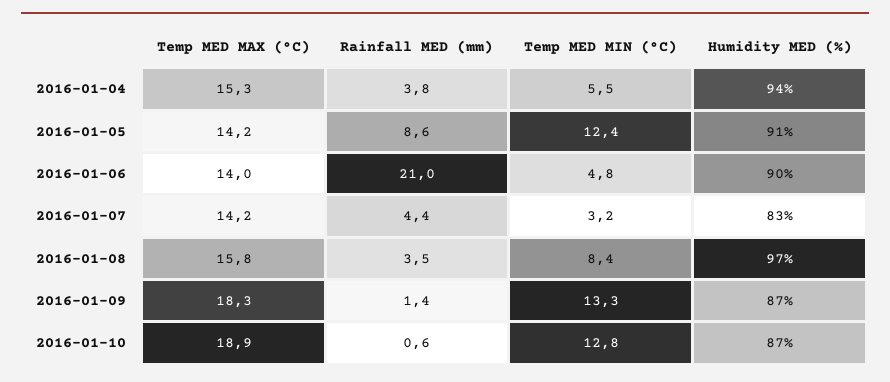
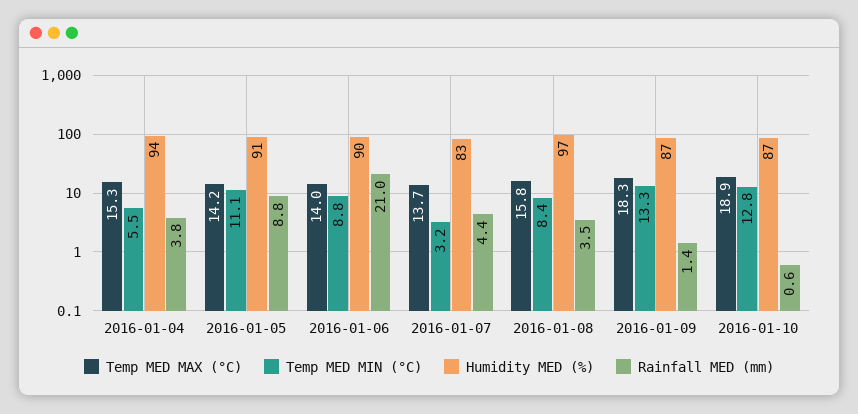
  {
    "Temp MED MAX (°C)": {
      "2016-01-04": 15.3,
      "2016-01-05": 14.2,
      "2016-01-06": 14,
-     "2016-01-07": 14.2,
+     "2016-01-07": 13.7,
      "2016-01-08": 15.8,
      "2016-01-09": 18.3,
      "2016-01-10": 18.9
    },
    "Rainfall MED (mm)": {
      "2016-01-04": 3.8,
-     "2016-01-05": 8.6,
+     "2016-01-05": 8.8,
      "2016-01-06": 21,
      "2016-01-07": 4.4,
      "2016-01-08": 3.5,
      "2016-01-09": 1.4,
      "2016-01-10": 0.6
    },
    "Temp MED MIN (°C)": {
      "2016-01-04": 5.5,
-     "2016-01-05": 12.4,
+     "2016-01-05": 11.1,
-     "2016-01-06": 4.8,
+     "2016-01-06": 8.8,
      "2016-01-07": 3.2,
      "2016-01-08": 8.4,
      "2016-01-09": 13.3,
      "2016-01-10": 12.8
    },
    "Humidity MED (%)": {
      "2016-01-04": 94,
      "2016-01-05": 91,
      "2016-01-06": 90,
      "2016-01-07": 83,
      "2016-01-08": 97,
      "2016-01-09": 87,
      "2016-01-10": 87
    }
  }

